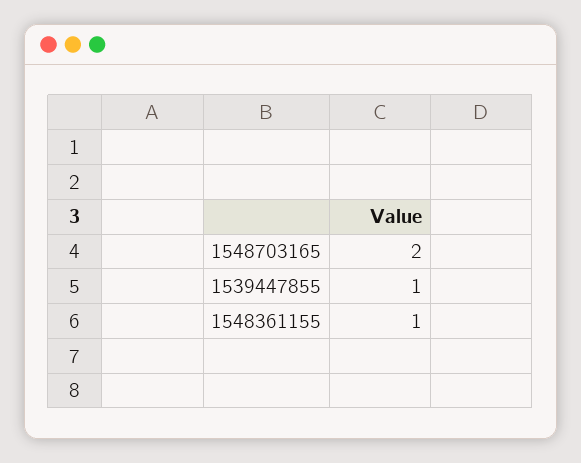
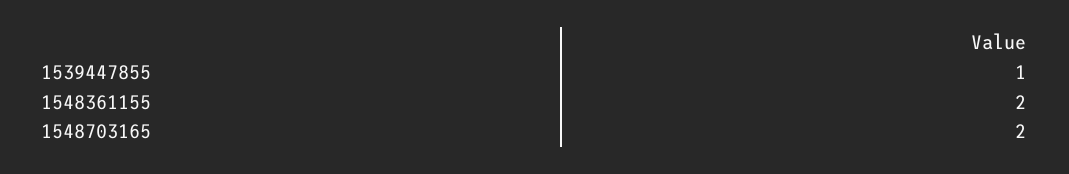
  {
    "1548703165": 2,
    "1539447855": 1,
-   "1548361155": 1
+   "1548361155": 2
  }

